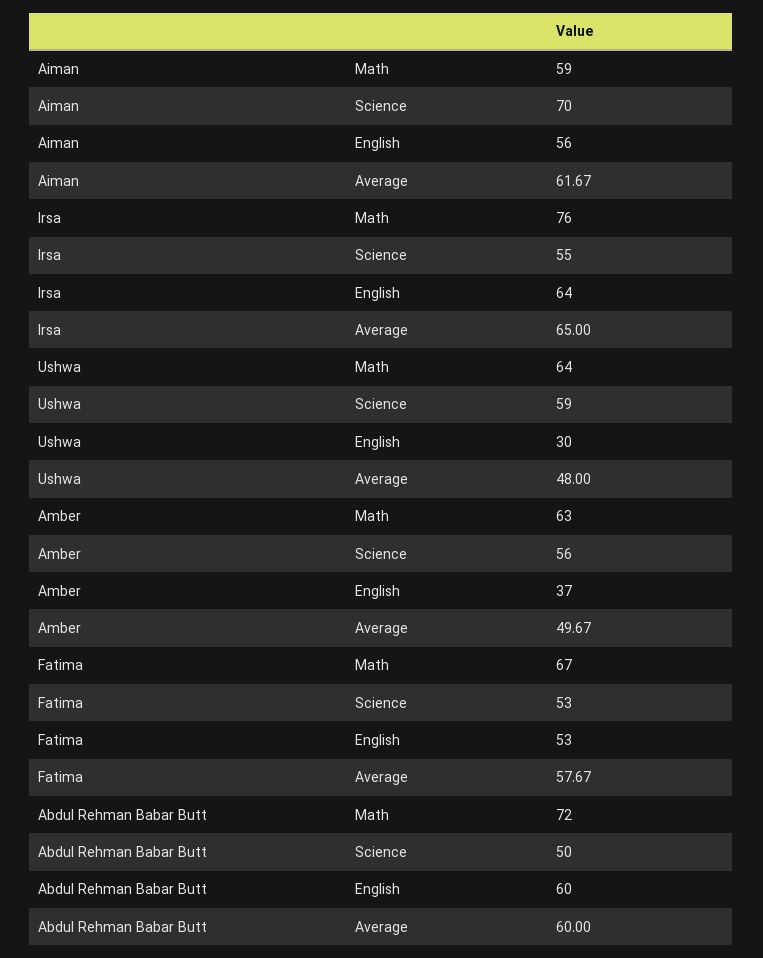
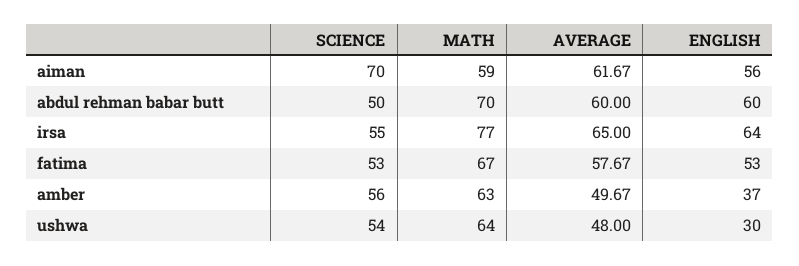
  {
    "Aiman": {
      "Math": 59,
      "Science": 70,
      "English": 56,
      "Average": 61.67
    },
    "Irsa": {
-     "Math": 76,
+     "Math": 77,
      "Science": 55,
      "English": 64,
      "Average": 65
    },
    "Ushwa": {
      "Math": 64,
-     "Science": 59,
+     "Science": 54,
      "English": 30,
      "Average": 48
    },
    "Amber": {
      "Math": 63,
      "Science": 56,
      "English": 37,
      "Average": 49.67
    },
    "Fatima": {
      "Math": 67,
      "Science": 53,
      "English": 53,
      "Average": 57.67
    },
    "Abdul Rehman Babar Butt": {
-     "Math": 72,
+     "Math": 70,
      "Science": 50,
      "English": 60,
      "Average": 60
    }
  }

